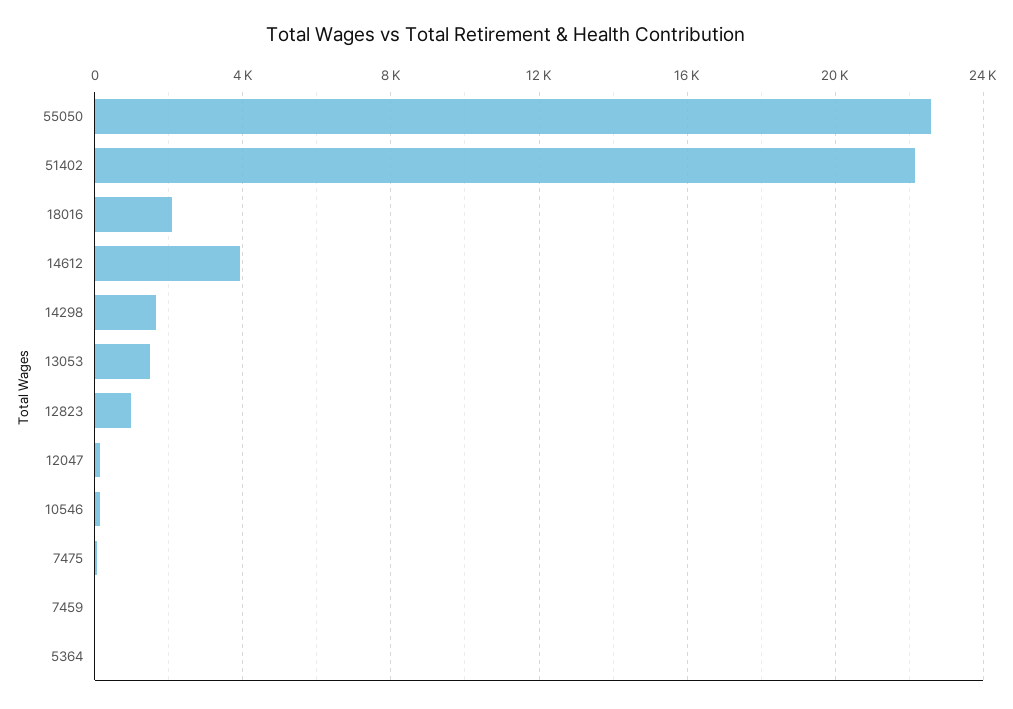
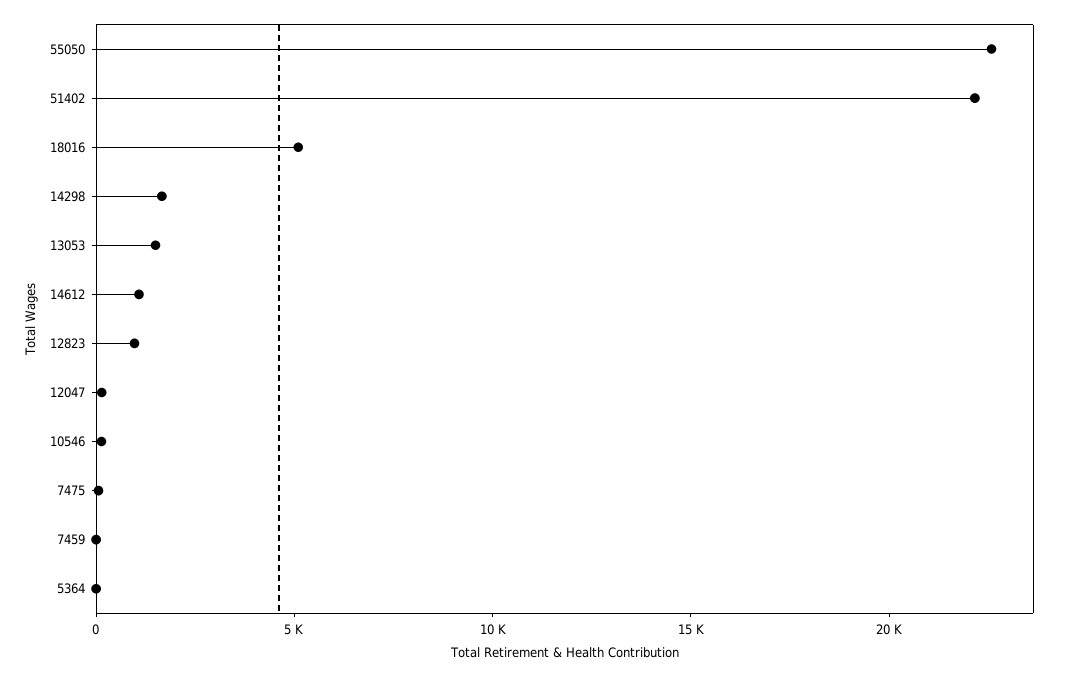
  {
    "55050": 22500,
    "51402": 22000,
-   "18016": 2000,
+   "18016": 5000,
-   "14612": 4000,
+   "14612": 1000,
    "14298": 1500,
    "13053": 1500,
    "12823": 1000,
    "12047": 0,
    "10546": 0,
    "7475": 0,
    "7459": 0,
    "5364": 0
  }

